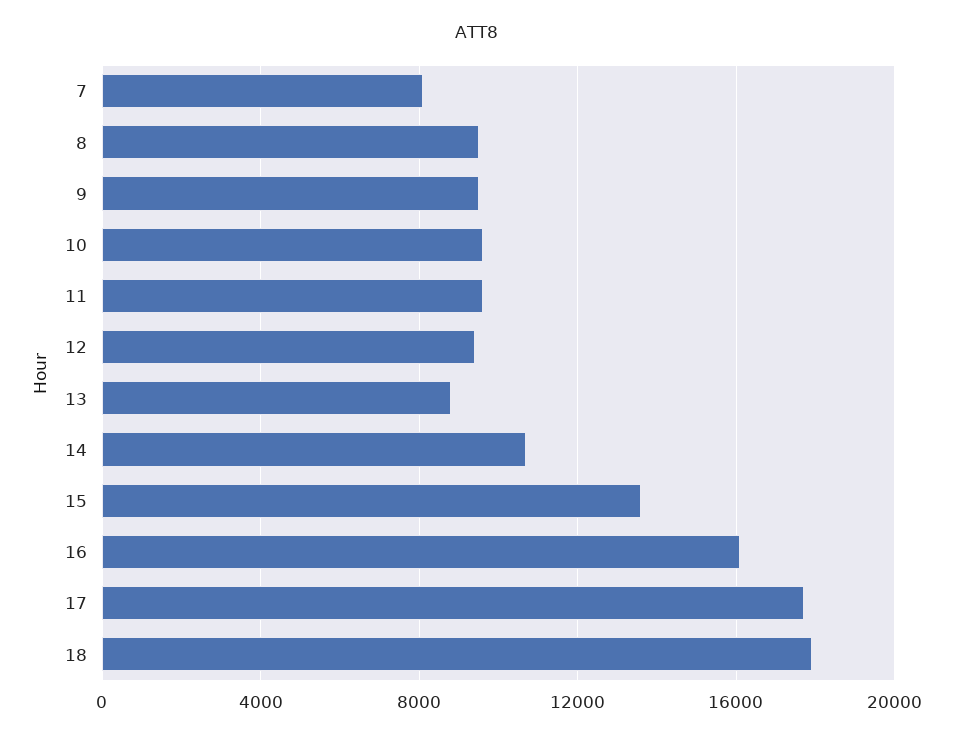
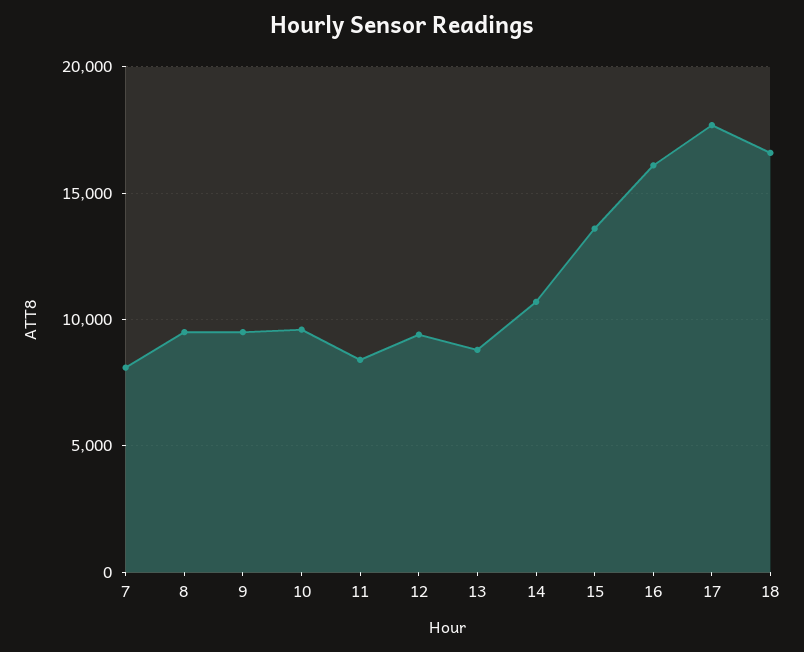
  {
    "7": 8000,
    "8": 9500,
    "9": 9500,
    "10": 9500,
-   "11": 9500,
+   "11": 8500,
    "12": 9500,
    "13": 9000,
    "14": 10500,
    "15": 13500,
    "16": 16000,
    "17": 17500,
-   "18": 18000
+   "18": 16500
  }

